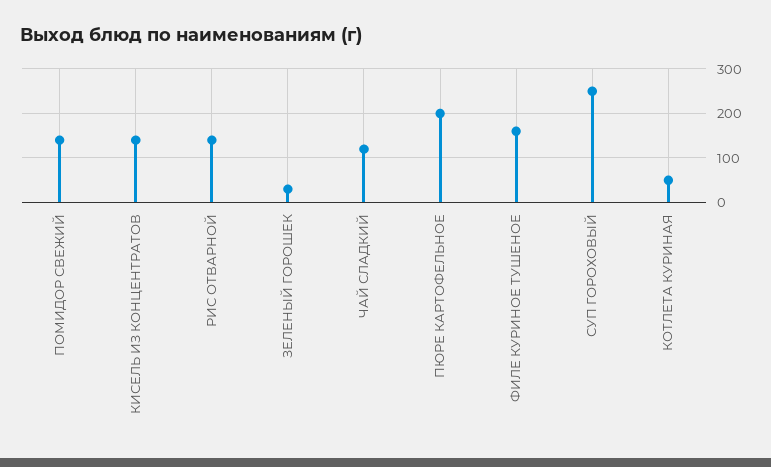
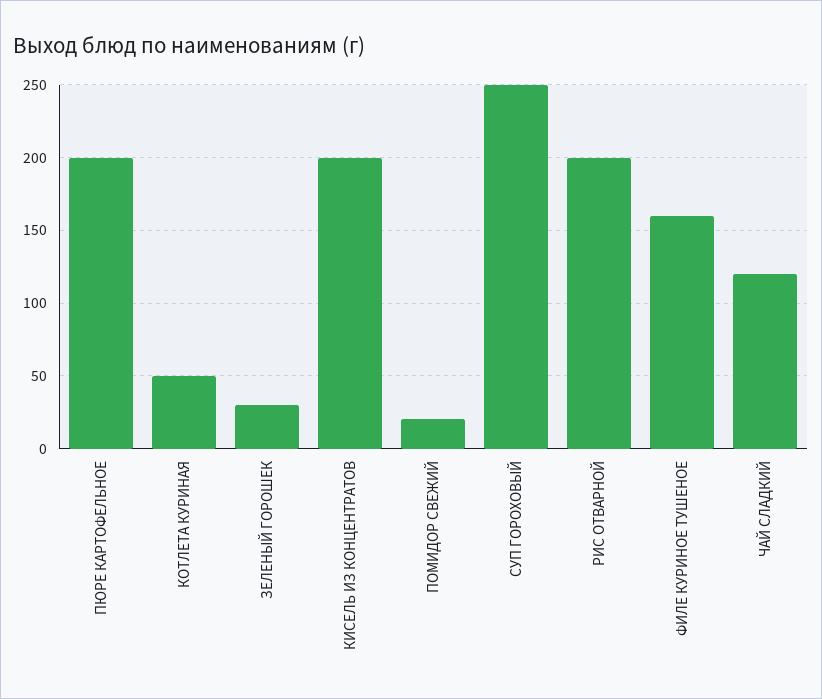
  {
-   "ПОМИДОР СВЕЖИЙ": 140,
+   "ПОМИДОР СВЕЖИЙ": 20,
-   "КИСЕЛЬ ИЗ КОНЦЕНТРАТОВ": 140,
+   "КИСЕЛЬ ИЗ КОНЦЕНТРАТОВ": 200,
-   "РИС ОТВАРНОЙ": 140,
+   "РИС ОТВАРНОЙ": 200,
    "ЗЕЛЕНЫЙ ГОРОШЕК": 30,
    "ЧАЙ СЛАДКИЙ": 120,
    "ПЮРЕ КАРТОФЕЛЬНОЕ": 200,
    "ФИЛЕ КУРИНОЕ ТУШЕНОЕ": 160,
    "СУП ГОРОХОВЫЙ": 250,
    "КОТЛЕТА КУРИНАЯ": 50
  }

